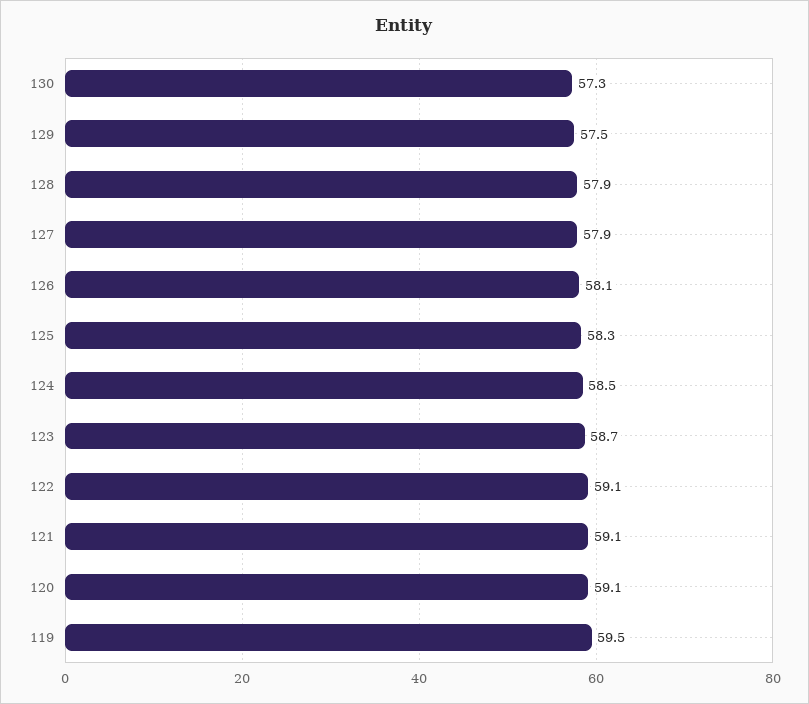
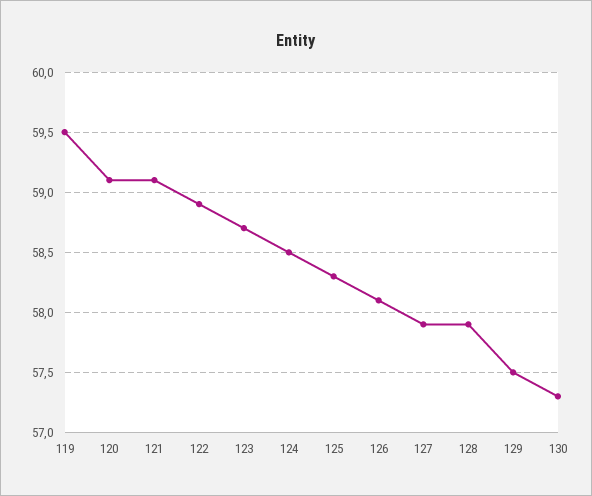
  {
    "130": 57.3,
    "129": 57.5,
    "128": 57.9,
    "127": 57.9,
    "126": 58.1,
    "125": 58.3,
    "124": 58.5,
    "123": 58.7,
-   "122": 59.1,
+   "122": 58.9,
    "121": 59.1,
    "120": 59.1,
    "119": 59.5
  }

